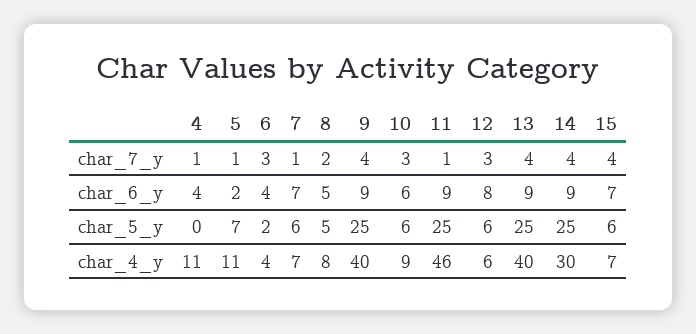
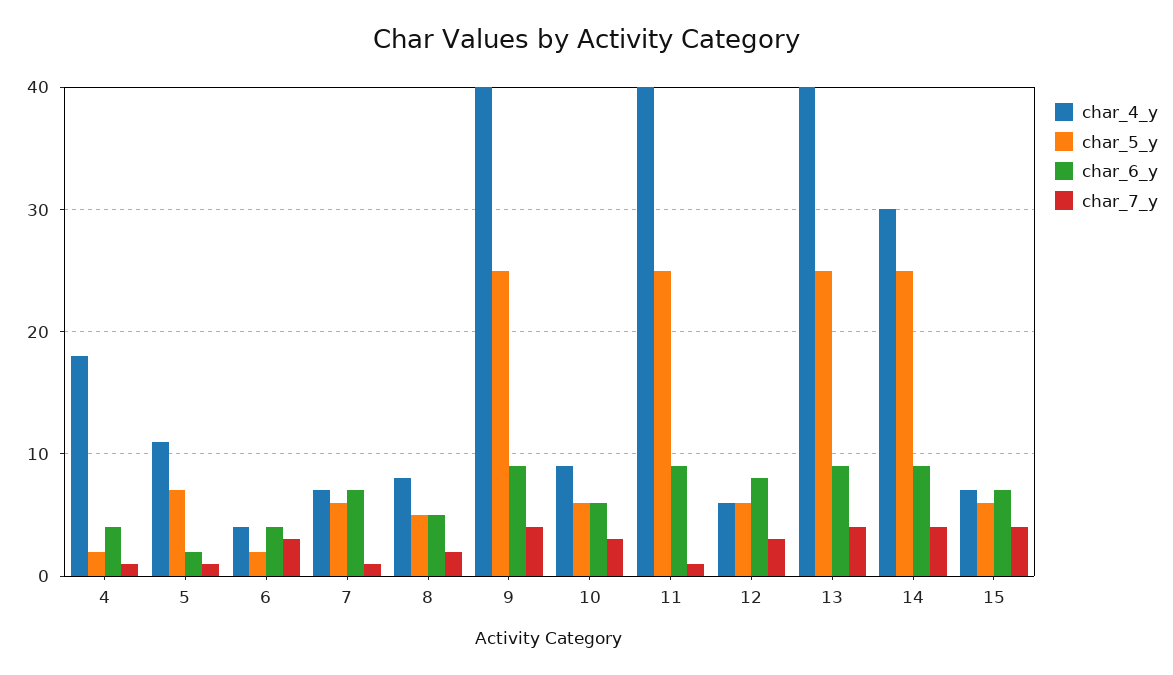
  {
    "char_7_y": {
      "4": 1,
      "5": 1,
      "6": 3,
      "7": 1,
      "8": 2,
      "9": 4,
      "10": 3,
      "11": 1,
      "12": 3,
      "13": 4,
      "14": 4,
      "15": 4
    },
    "char_6_y": {
      "4": 4,
      "5": 2,
      "6": 4,
      "7": 7,
      "8": 5,
      "9": 9,
      "10": 6,
      "11": 9,
      "12": 8,
      "13": 9,
      "14": 9,
      "15": 7
    },
    "char_5_y": {
-     "4": 0,
+     "4": 2,
      "5": 7,
      "6": 2,
      "7": 6,
      "8": 5,
      "9": 25,
      "10": 6,
      "11": 25,
      "12": 6,
      "13": 25,
      "14": 25,
      "15": 6
    },
    "char_4_y": {
-     "4": 11,
+     "4": 18,
      "5": 11,
      "6": 4,
      "7": 7,
      "8": 8,
      "9": 40,
      "10": 9,
-     "11": 46,
+     "11": 40,
      "12": 6,
      "13": 40,
      "14": 30,
      "15": 7
    }
  }

